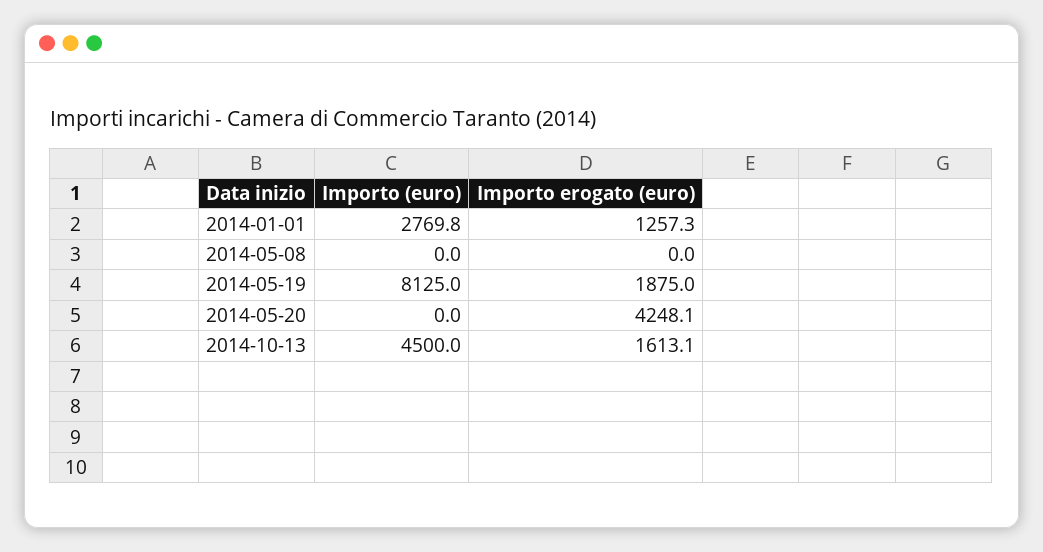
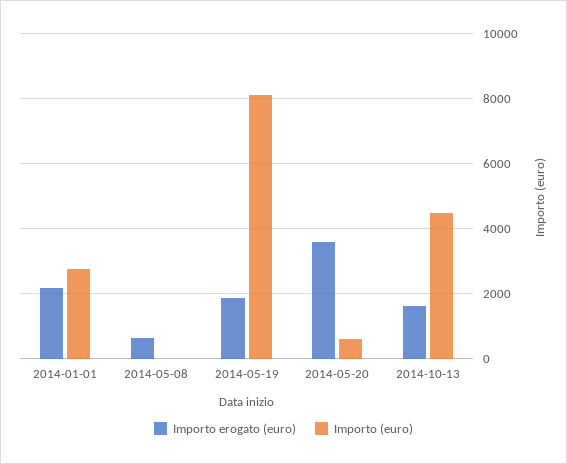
  {
    "Importo (euro)": {
      "2014-01-01": 2769.8,
      "2014-05-08": 0,
      "2014-05-19": 8125,
-     "2014-05-20": 0,
+     "2014-05-20": 600,
      "2014-10-13": 4500
    },
    "Importo erogato (euro)": {
-     "2014-01-01": 1257.3,
+     "2014-01-01": 2200,
-     "2014-05-08": 0,
+     "2014-05-08": 600,
      "2014-05-19": 1875,
-     "2014-05-20": 4248.1,
+     "2014-05-20": 3600,
      "2014-10-13": 1613.1
    }
  }

